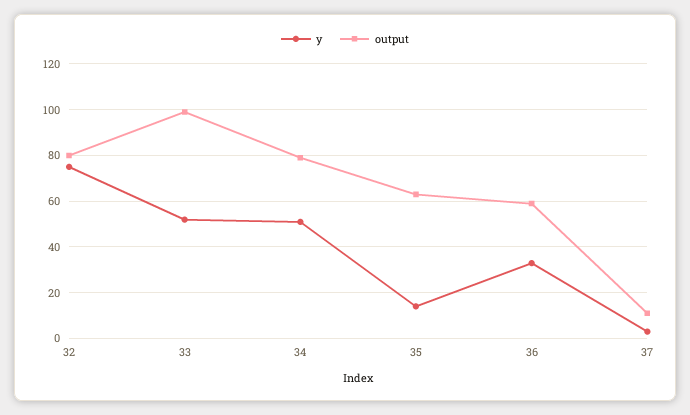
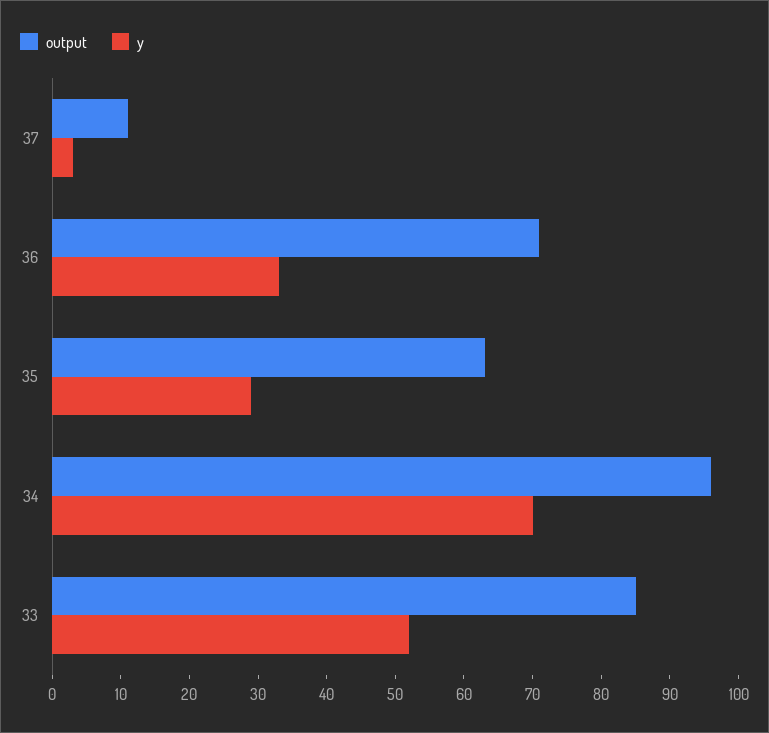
  {
    "y": {
-     "32": 75,
      "33": 50,
-     "34": 50,
+     "34": 70,
-     "35": 15,
+     "35": 30,
      "36": 35,
      "37": 5
    },
    "output": {
-     "32": 80,
-     "33": 100,
+     "33": 85,
-     "34": 80,
+     "34": 95,
      "35": 65,
-     "36": 60,
+     "36": 70,
      "37": 10
    }
  }

